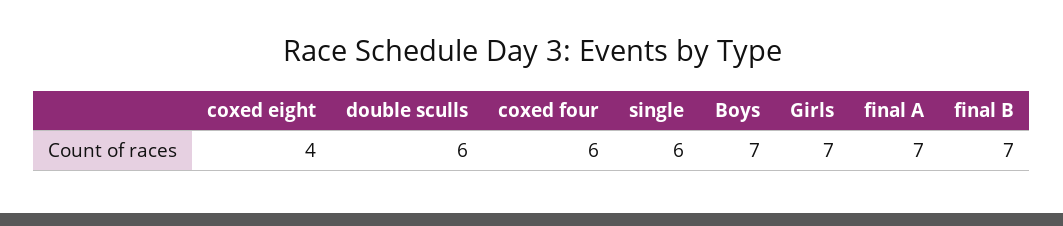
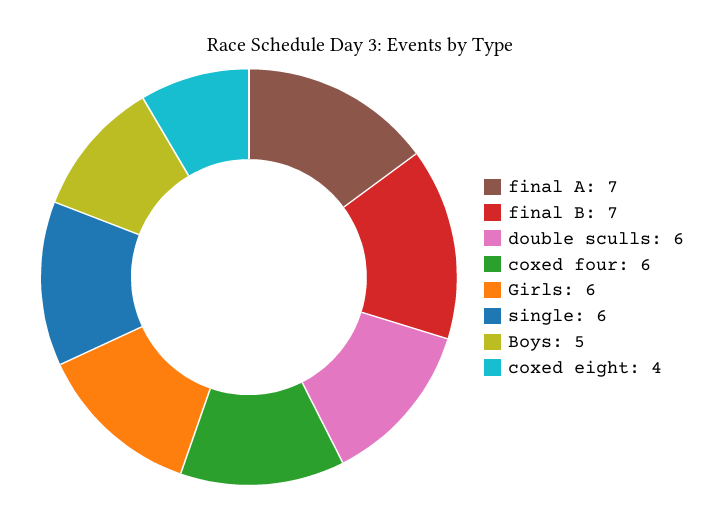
  {
    "coxed eight": 4,
    "double sculls": 6,
    "coxed four": 6,
    "single": 6,
-   "Boys": 7,
+   "Boys": 5,
-   "Girls": 7,
+   "Girls": 6,
    "final A": 7,
    "final B": 7
  }

